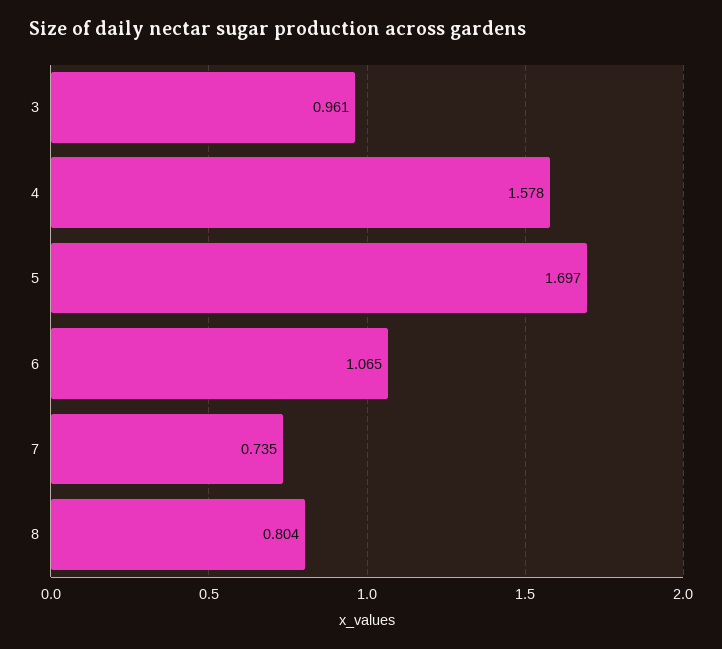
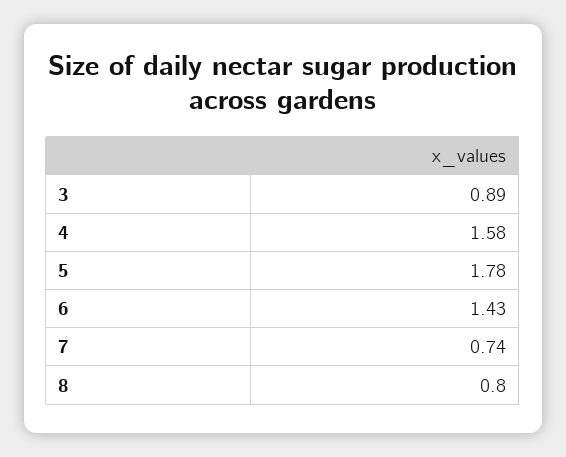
  {
-   "3": 0.961,
+   "3": 0.89,
    "4": 1.578,
-   "5": 1.697,
+   "5": 1.78,
-   "6": 1.065,
+   "6": 1.43,
    "7": 0.735,
    "8": 0.804
  }

